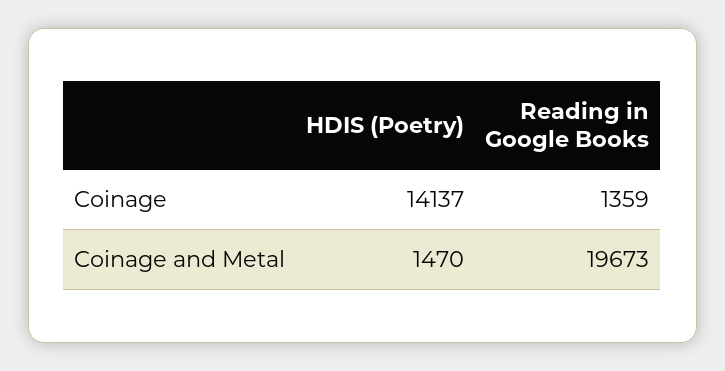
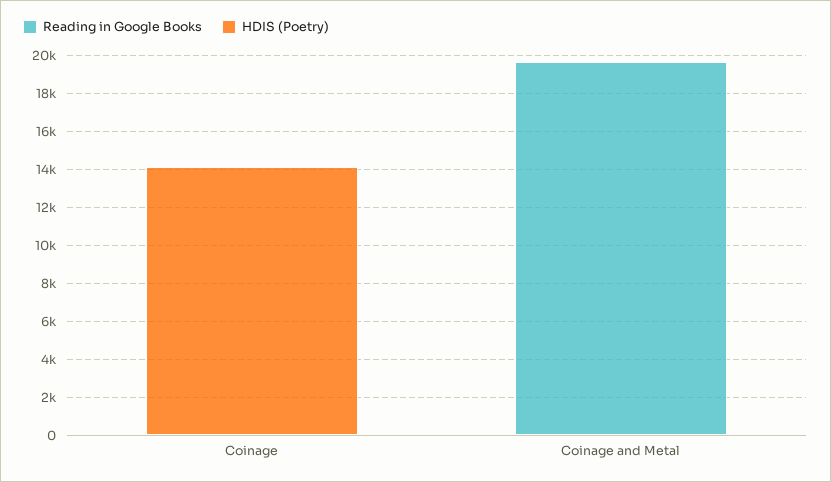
  {
    "HDIS (Poetry)": {
      "Coinage": 14137,
-     "Coinage and Metal": 1470
+     "Coinage and Metal": 0
    },
    "Reading in Google Books": {
-     "Coinage": 1359,
+     "Coinage": 0,
      "Coinage and Metal": 19673
    }
  }

